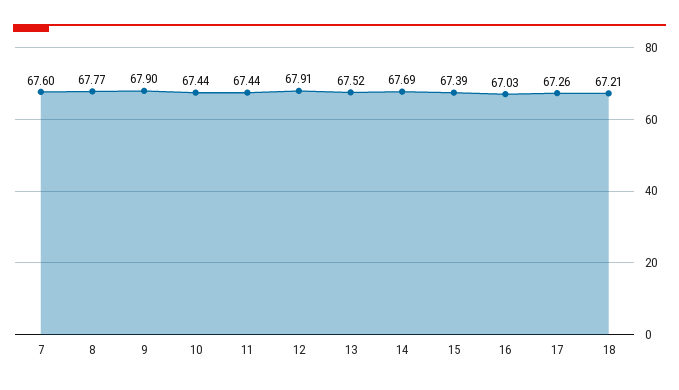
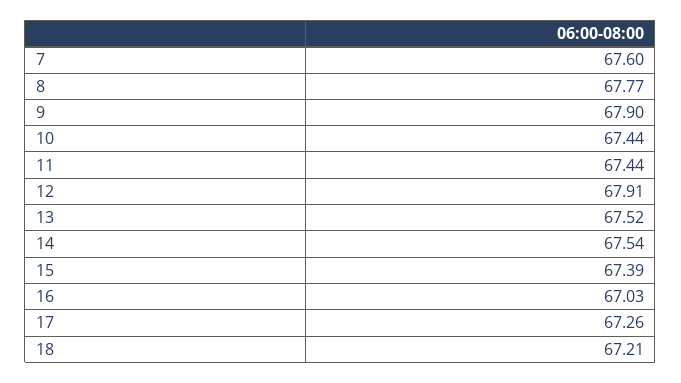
  {
    "7": 67.6,
    "8": 67.77,
    "9": 67.9,
    "10": 67.44,
    "11": 67.44,
    "12": 67.91,
    "13": 67.52,
-   "14": 67.69,
+   "14": 67.54,
    "15": 67.39,
    "16": 67.03,
    "17": 67.26,
    "18": 67.21
  }

